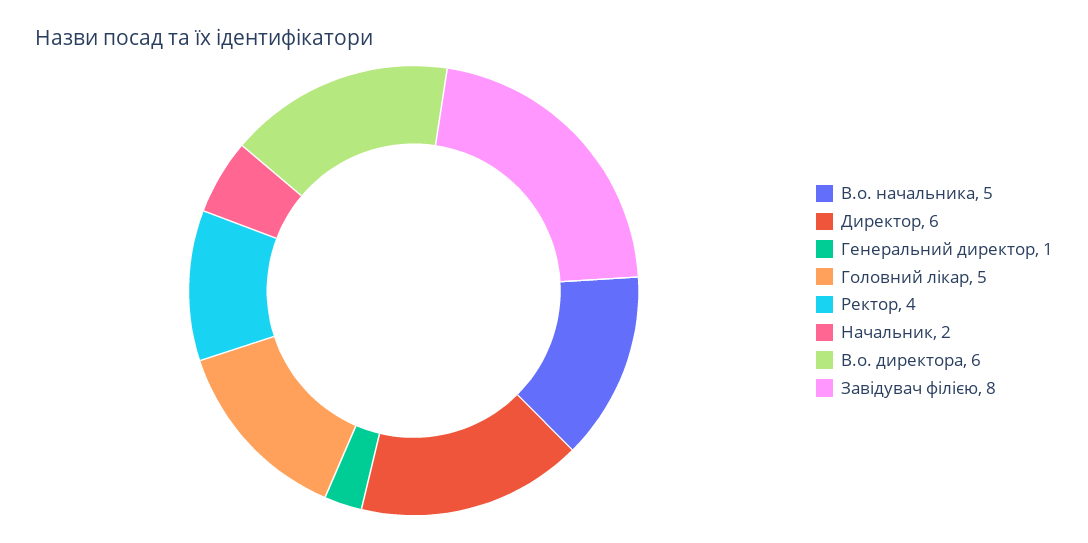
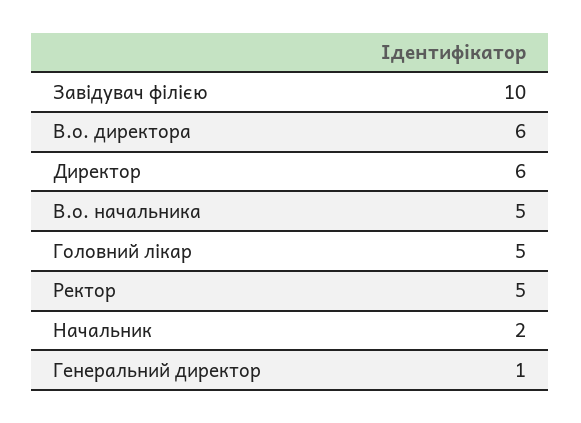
  {
    "В.о. начальника": 5,
    "Директор": 6,
    "Генеральний директор": 1,
    "Головний лікар": 5,
-   "Ректор": 4,
+   "Ректор": 5,
    "Начальник": 2,
    "В.о. директора": 6,
-   "Завідувач філією": 8
+   "Завідувач філією": 10
  }

